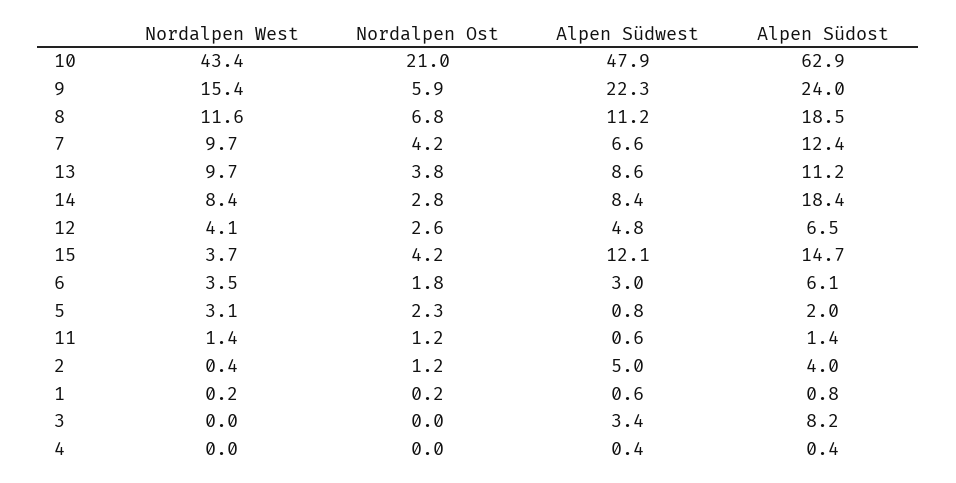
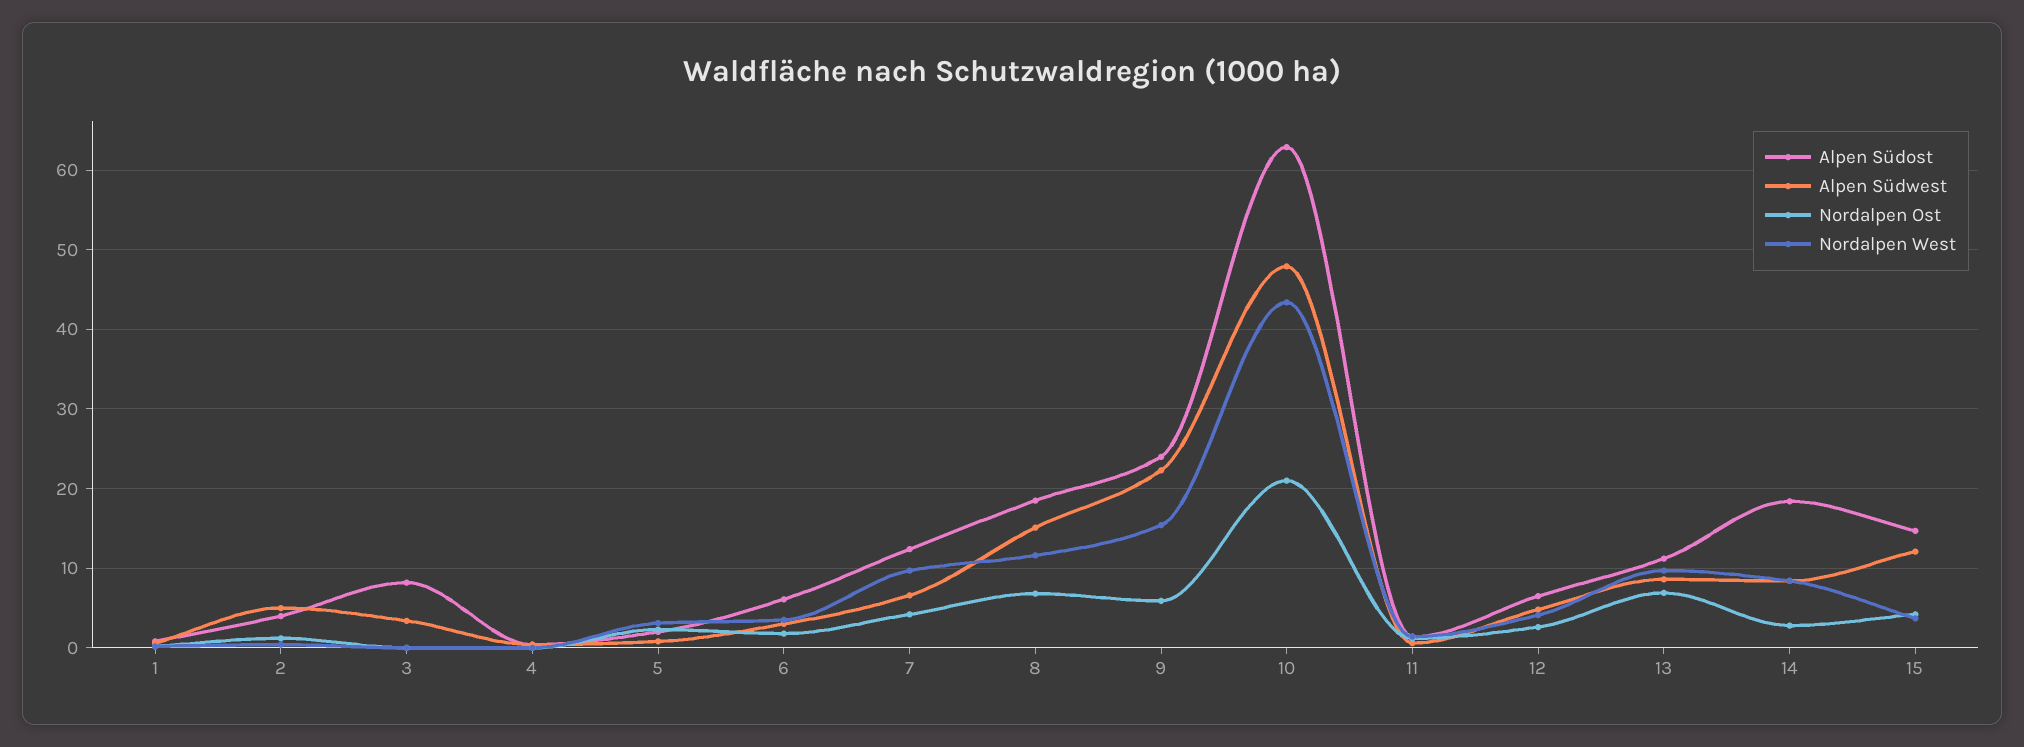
  {
    "Nordalpen West": {
      "10": 43.4,
      "9": 15.4,
      "8": 11.6,
      "7": 9.7,
      "13": 9.7,
      "14": 8.4,
      "12": 4.1,
      "15": 3.7,
      "6": 3.5,
      "5": 3.1,
      "11": 1.4,
      "2": 0.4,
      "1": 0.2,
      "3": 0,
      "4": 0
    },
    "Nordalpen Ost": {
      "10": 21,
      "9": 5.9,
      "8": 6.8,
      "7": 4.2,
-     "13": 3.8,
+     "13": 7,
      "14": 2.8,
      "12": 2.6,
      "15": 4.2,
      "6": 1.8,
      "5": 2.3,
      "11": 1.2,
      "2": 1.2,
      "1": 0.2,
      "3": 0,
      "4": 0
    },
    "Alpen Südwest": {
      "10": 47.9,
      "9": 22.3,
-     "8": 11.2,
+     "8": 15,
      "7": 6.6,
      "13": 8.6,
      "14": 8.4,
      "12": 4.8,
      "15": 12.1,
      "6": 3,
      "5": 0.8,
      "11": 0.6,
      "2": 5,
      "1": 0.6,
      "3": 3.4,
      "4": 0.4
    },
    "Alpen Südost": {
      "10": 62.9,
      "9": 24,
      "8": 18.5,
      "7": 12.4,
      "13": 11.2,
      "14": 18.4,
      "12": 6.5,
      "15": 14.7,
      "6": 6.1,
      "5": 2,
      "11": 1.4,
      "2": 4,
      "1": 0.8,
      "3": 8.2,
      "4": 0.4
    }
  }

